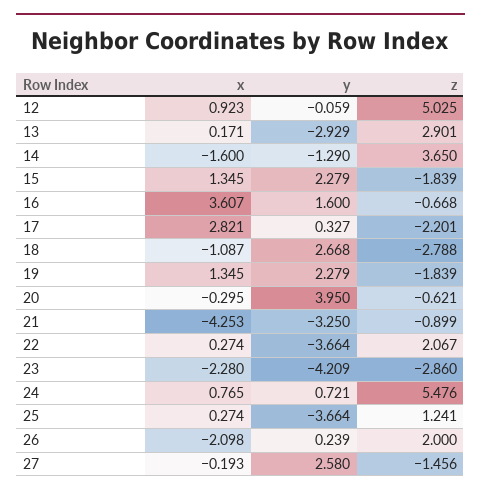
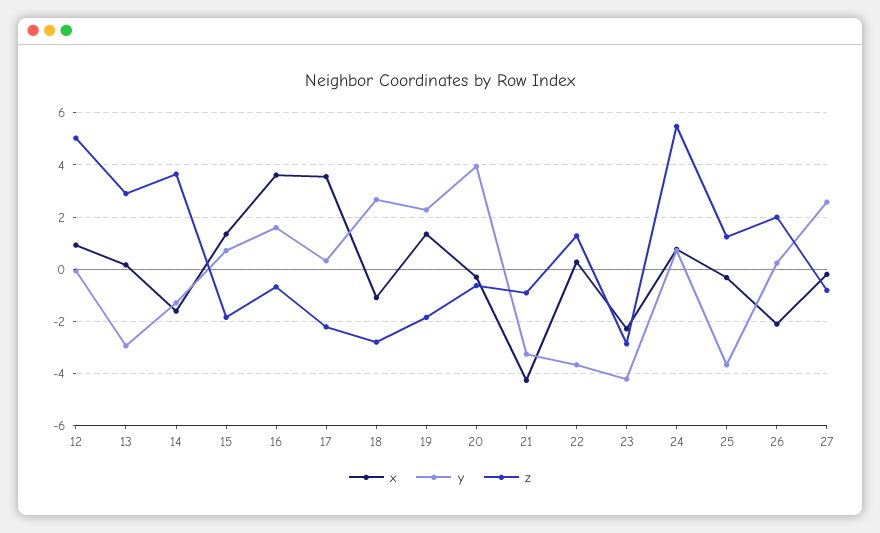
  {
    "x": {
      "12": 0.923,
      "13": 0.171,
      "14": -1.6,
      "15": 1.345,
      "16": 3.607,
-     "17": 2.821,
+     "17": 3.5,
      "18": -1.087,
      "19": 1.345,
      "20": -0.295,
      "21": -4.253,
      "22": 0.274,
      "23": -2.28,
      "24": 0.765,
-     "25": 0.274,
+     "25": -0.25,
      "26": -2.098,
      "27": -0.193
    },
    "y": {
      "12": -0.059,
      "13": -2.929,
      "14": -1.29,
-     "15": 2.279,
+     "15": 0.75,
      "16": 1.6,
      "17": 0.327,
      "18": 2.668,
      "19": 2.279,
      "20": 3.95,
      "21": -3.25,
      "22": -3.664,
      "23": -4.209,
      "24": 0.721,
      "25": -3.664,
      "26": 0.239,
      "27": 2.58
    },
    "z": {
      "12": 5.025,
      "13": 2.901,
      "14": 3.65,
      "15": -1.839,
      "16": -0.668,
      "17": -2.201,
      "18": -2.788,
      "19": -1.839,
      "20": -0.621,
      "21": -0.899,
-     "22": 2.067,
+     "22": 1.25,
      "23": -2.86,
      "24": 5.476,
      "25": 1.241,
      "26": 2,
-     "27": -1.456
+     "27": -0.75
    }
  }

